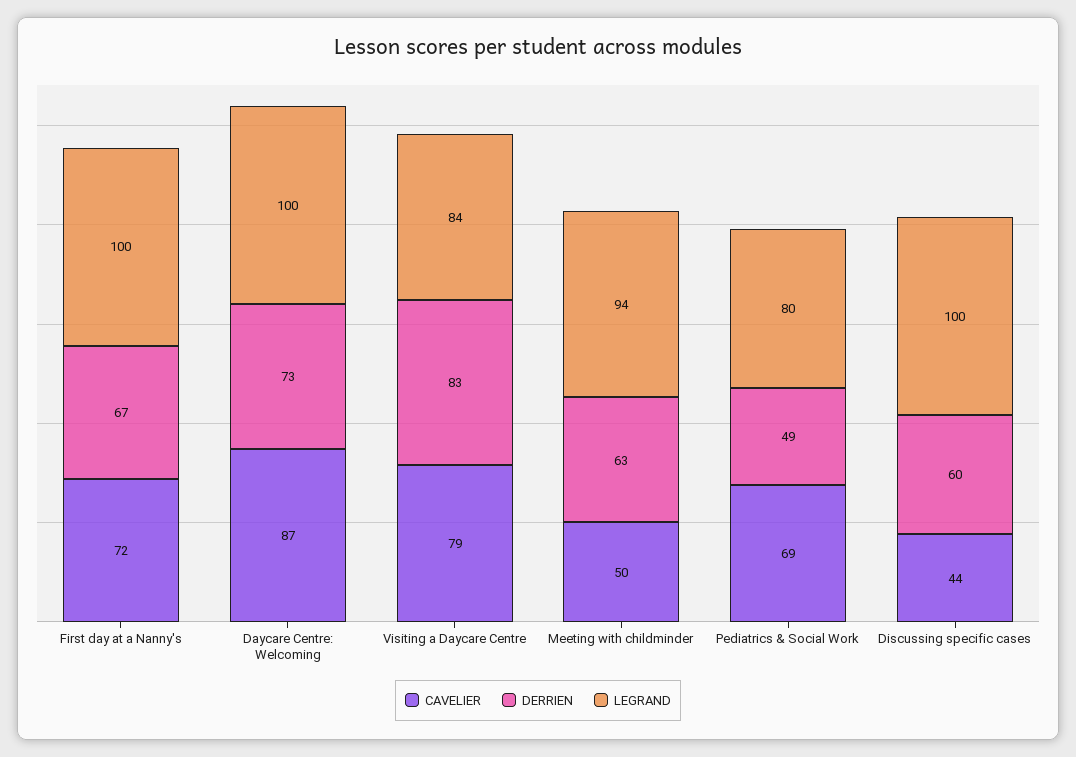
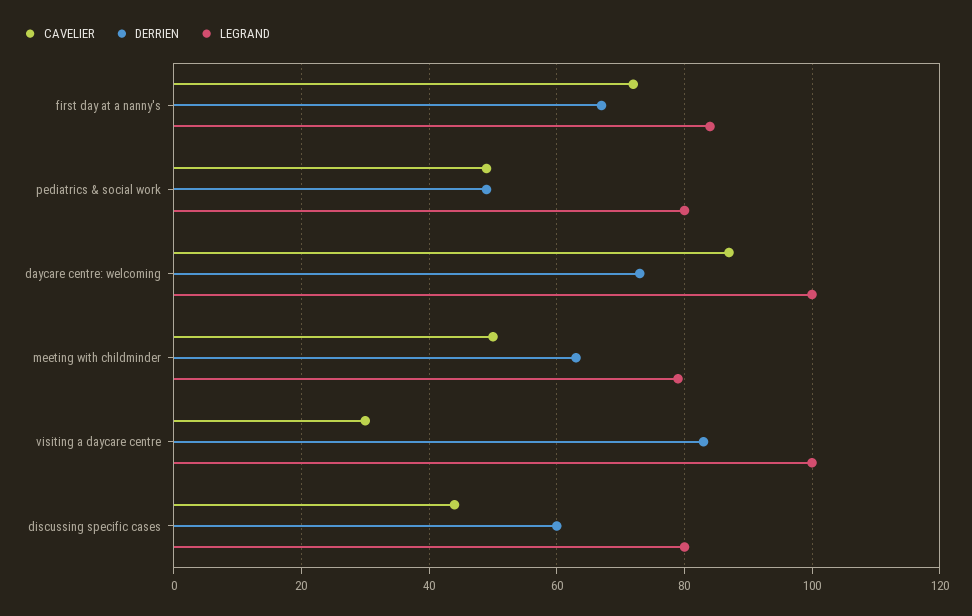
  {
    "CAVELIER": {
      "First day at a Nanny's": 72,
      "Daycare Centre: Welcoming": 87,
-     "Visiting a Daycare Centre": 79,
+     "Visiting a Daycare Centre": 30,
      "Meeting with childminder": 50,
-     "Pediatrics & Social Work": 69,
+     "Pediatrics & Social Work": 50,
      "Discussing specific cases": 44
    },
    "DERRIEN": {
      "First day at a Nanny's": 67,
      "Daycare Centre: Welcoming": 73,
      "Visiting a Daycare Centre": 83,
      "Meeting with childminder": 63,
      "Pediatrics & Social Work": 49,
      "Discussing specific cases": 60
    },
    "LEGRAND": {
-     "First day at a Nanny's": 100,
+     "First day at a Nanny's": 85,
      "Daycare Centre: Welcoming": 100,
-     "Visiting a Daycare Centre": 84,
+     "Visiting a Daycare Centre": 100,
-     "Meeting with childminder": 94,
+     "Meeting with childminder": 80,
      "Pediatrics & Social Work": 80,
-     "Discussing specific cases": 100
+     "Discussing specific cases": 80
    }
  }

